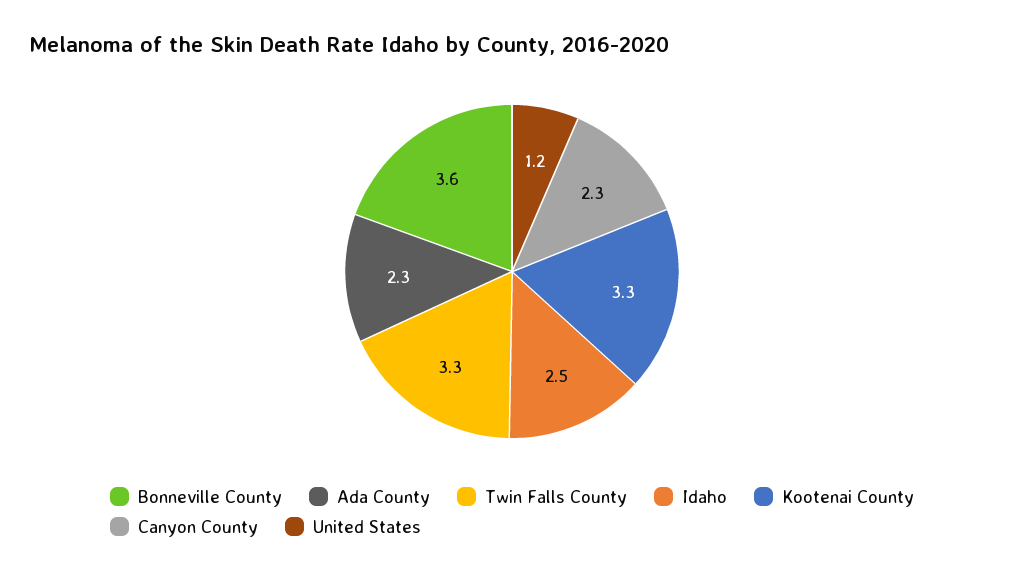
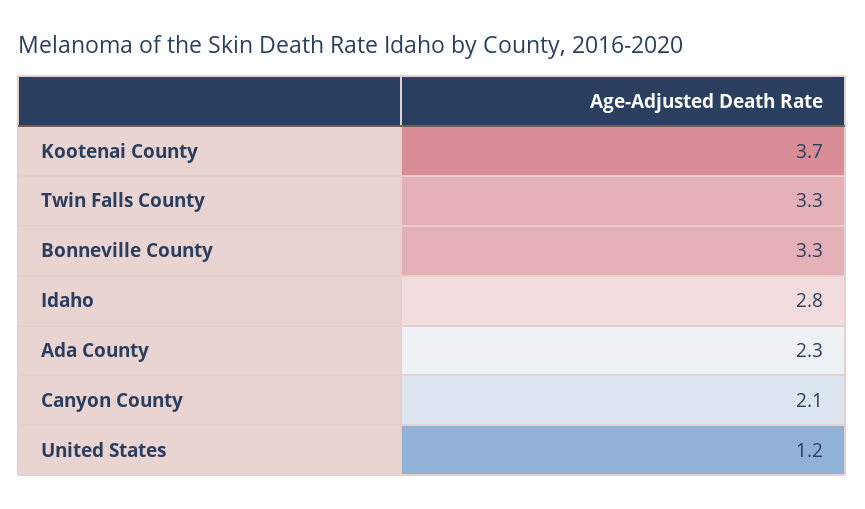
  {
-   "Bonneville County": 3.6,
+   "Bonneville County": 3.3,
    "Ada County": 2.3,
    "Twin Falls County": 3.3,
-   "Idaho": 2.5,
+   "Idaho": 2.8,
-   "Kootenai County": 3.3,
+   "Kootenai County": 3.7,
-   "Canyon County": 2.3,
+   "Canyon County": 2.1,
    "United States": 1.2
  }

